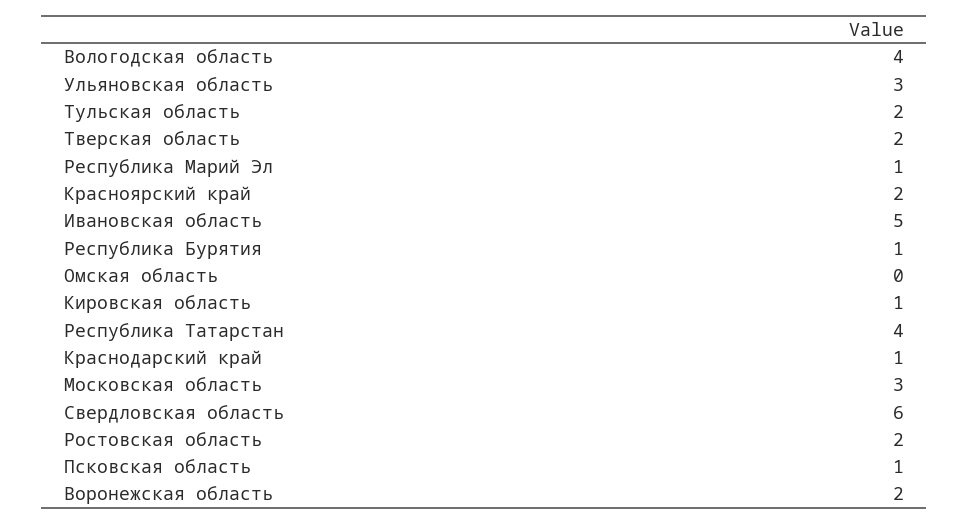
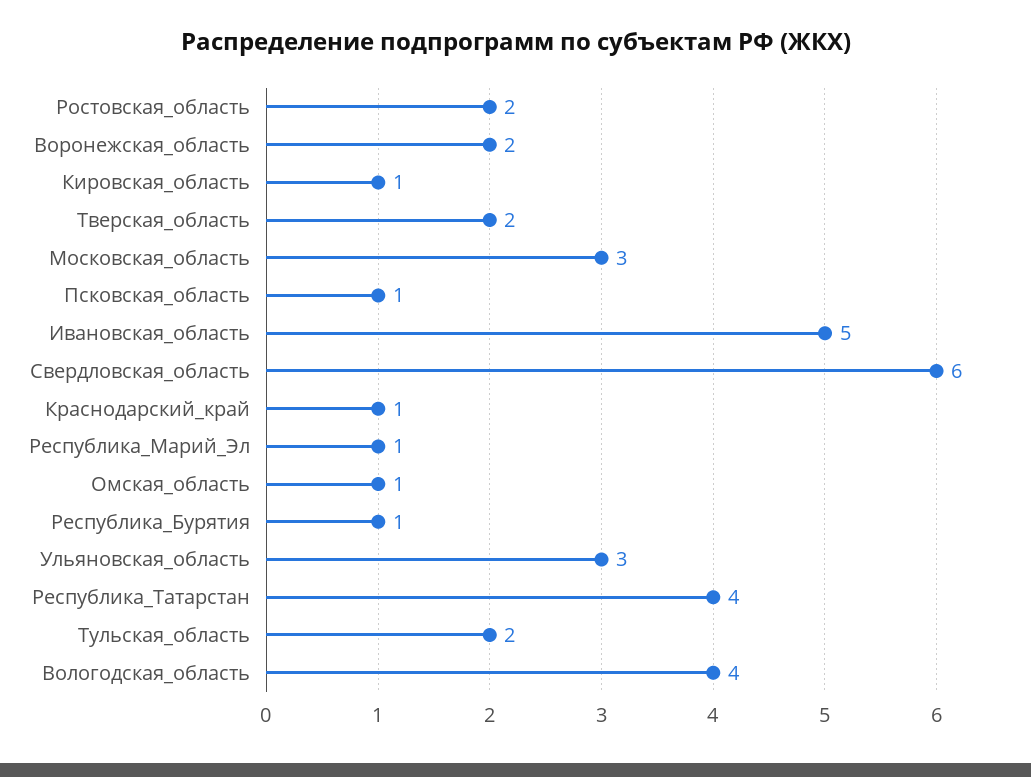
  {
    "Вологодская область": 4,
    "Ульяновская область": 3,
    "Тульская область": 2,
    "Тверская область": 2,
    "Республика Марий Эл": 1,
-   "Красноярский край": 2,
    "Ивановская область": 5,
    "Республика Бурятия": 1,
-   "Омская область": 0,
+   "Омская область": 1,
    "Кировская область": 1,
    "Республика Татарстан": 4,
    "Краснодарский край": 1,
    "Московская область": 3,
    "Свердловская область": 6,
    "Ростовская область": 2,
    "Псковская область": 1,
    "Воронежская область": 2
  }

